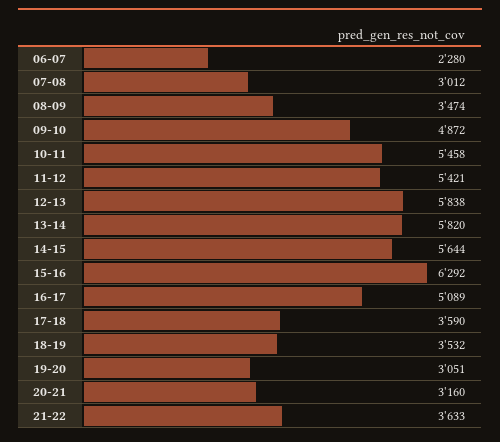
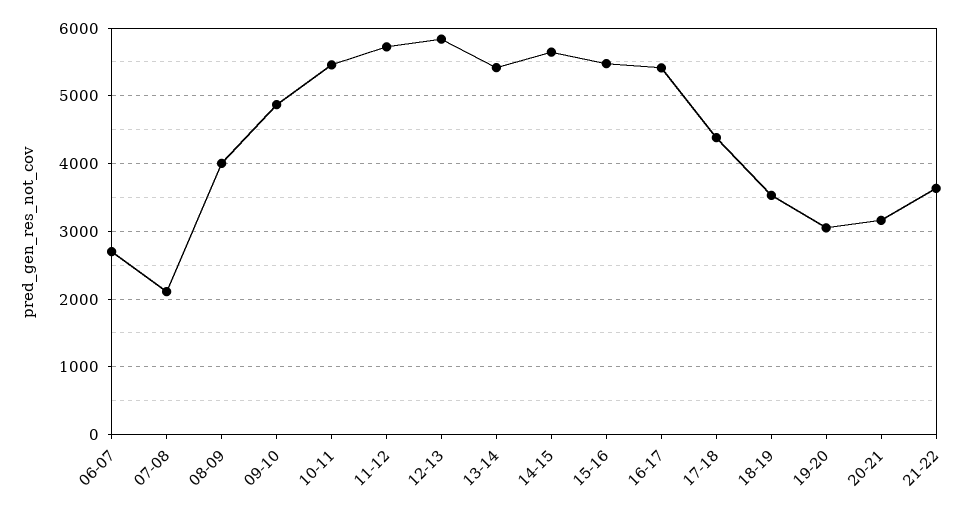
  {
-   "06-07": 2280,
+   "06-07": 2700,
-   "07-08": 3012,
+   "07-08": 2100,
-   "08-09": 3474,
+   "08-09": 4000,
    "09-10": 4872,
    "10-11": 5458,
-   "11-12": 5421,
+   "11-12": 5700,
    "12-13": 5838,
-   "13-14": 5820,
+   "13-14": 5400,
    "14-15": 5644,
-   "15-16": 6292,
+   "15-16": 5500,
-   "16-17": 5089,
+   "16-17": 5400,
-   "17-18": 3590,
+   "17-18": 4400,
    "18-19": 3532,
    "19-20": 3051,
    "20-21": 3160,
    "21-22": 3633
  }

